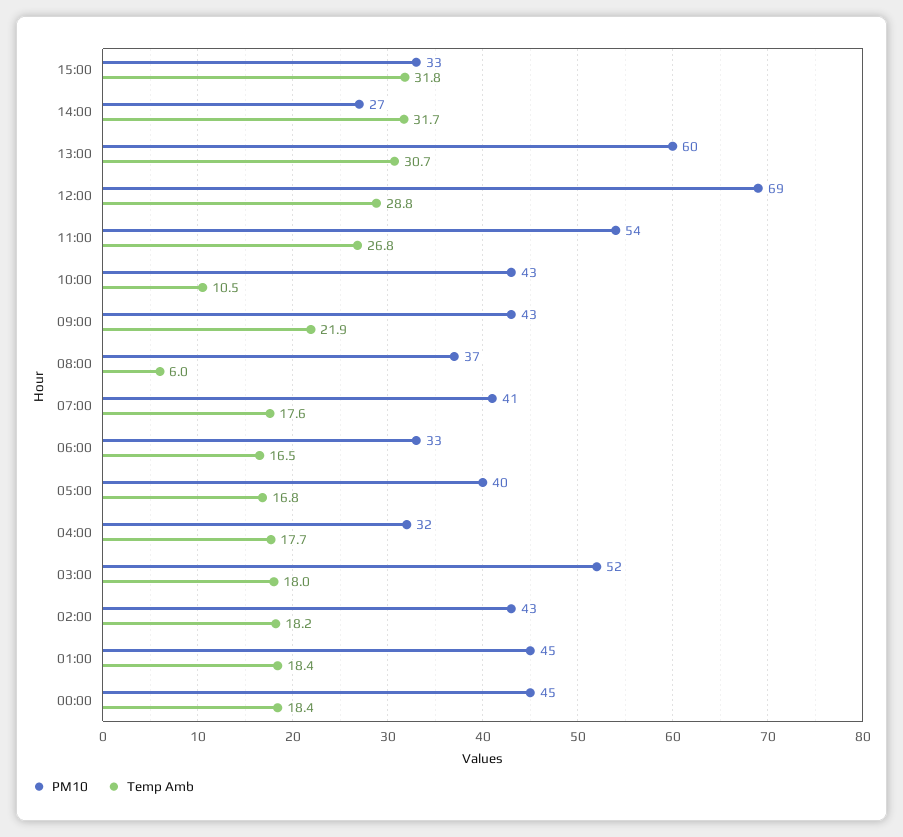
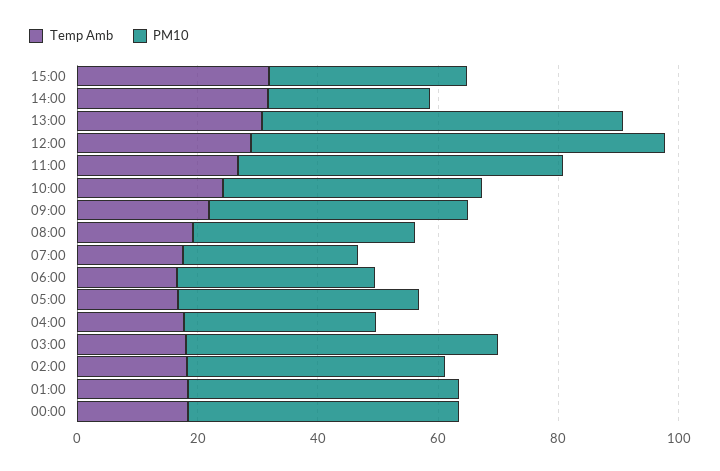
  {
    "PM10": {
      "15:00": 33,
      "14:00": 27,
      "13:00": 60,
      "12:00": 69,
      "11:00": 54,
      "10:00": 43,
      "09:00": 43,
      "08:00": 37,
-     "07:00": 41,
+     "07:00": 30,
      "06:00": 33,
      "05:00": 40,
      "04:00": 32,
      "03:00": 52,
      "02:00": 43,
      "01:00": 45,
      "00:00": 45
    },
    "Temp Amb": {
      "15:00": 31.8,
      "14:00": 31.7,
      "13:00": 30.7,
      "12:00": 28.8,
      "11:00": 26.8,
-     "10:00": 10.5,
+     "10:00": 25,
      "09:00": 21.9,
-     "08:00": 6,
+     "08:00": 20,
      "07:00": 17.6,
      "06:00": 16.5,
      "05:00": 16.8,
      "04:00": 17.7,
      "03:00": 18,
      "02:00": 18.2,
      "01:00": 18.4,
      "00:00": 18.4
    }
  }

